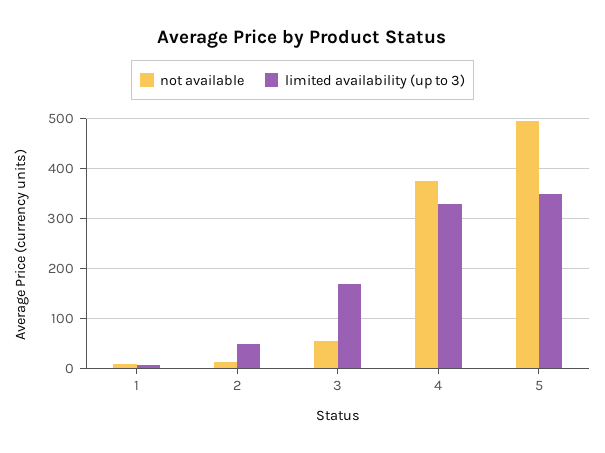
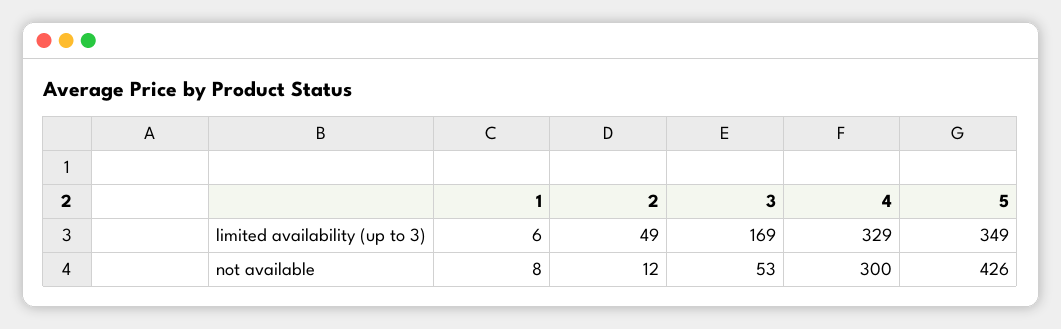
  {
    "not available": {
      "1": 8,
      "2": 12,
      "3": 53,
-     "4": 380,
+     "4": 300,
-     "5": 500
+     "5": 426
    },
    "limited availability (up to 3)": {
      "1": 6,
      "2": 49,
      "3": 169,
      "4": 329,
      "5": 349
    }
  }

